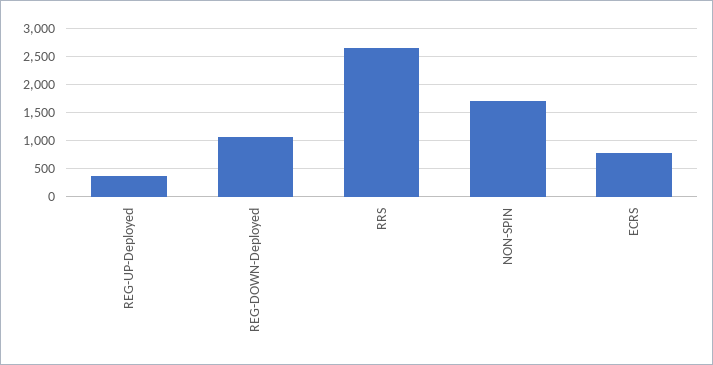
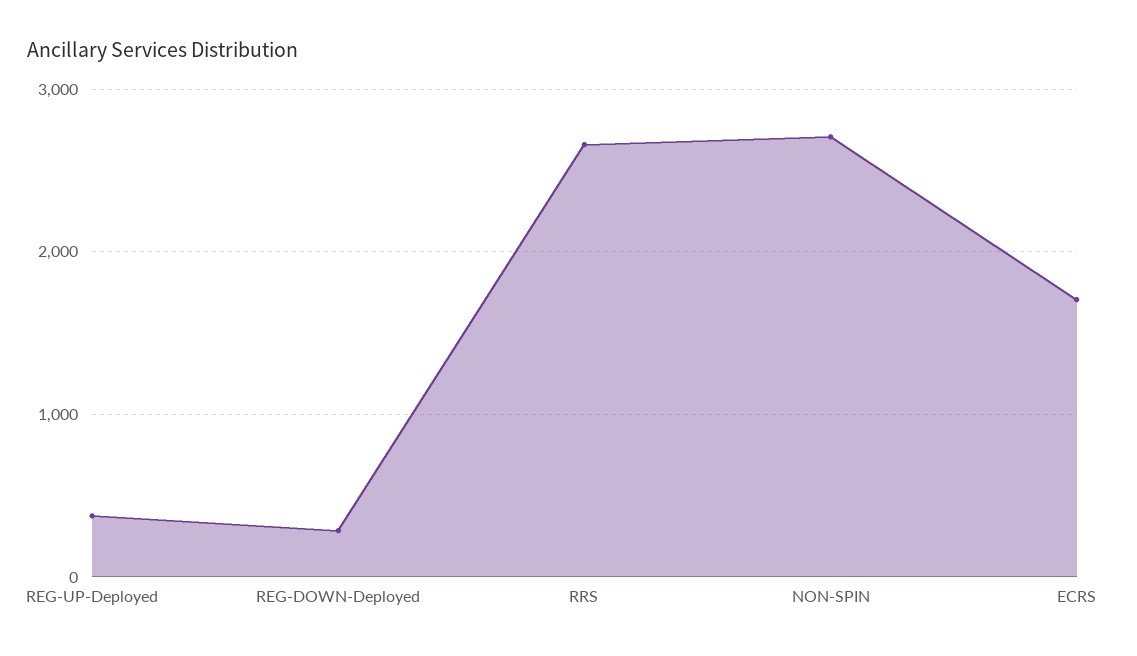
  {
    "REG-UP-Deployed": 400,
-   "REG-DOWN-Deployed": 1000,
+   "REG-DOWN-Deployed": 300,
    "RRS": 2700,
-   "NON-SPIN": 1750,
+   "NON-SPIN": 2700,
-   "ECRS": 750
+   "ECRS": 1700
  }

